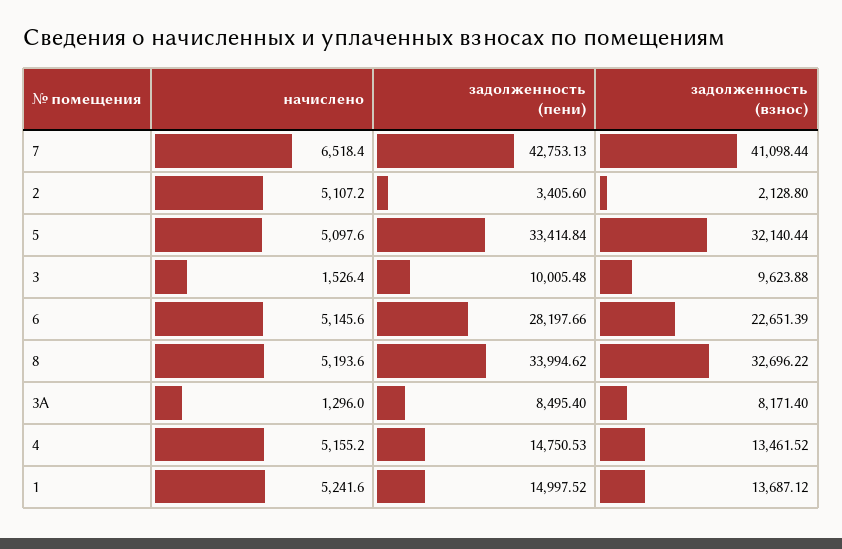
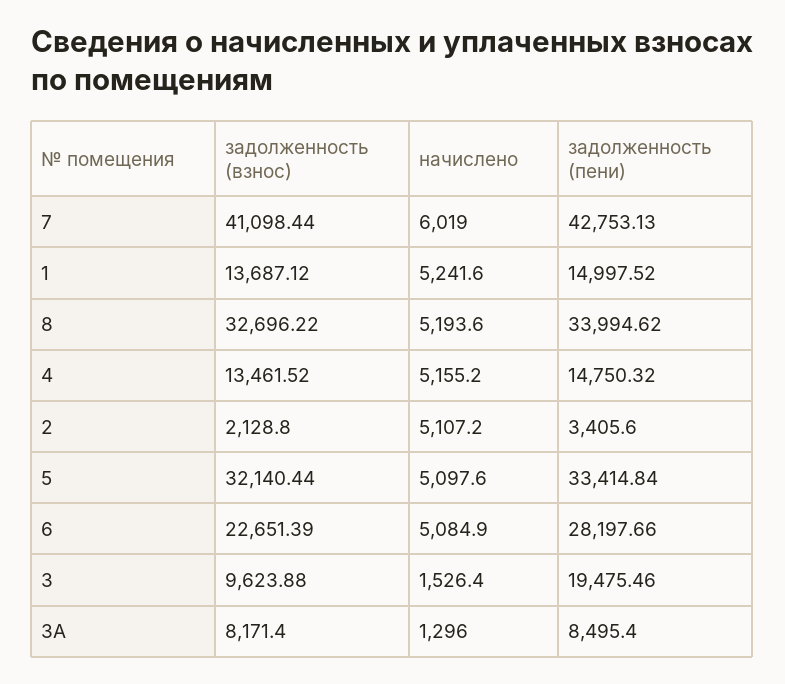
  {
    "начислено": {
-     "7": 6518.4,
+     "7": 6019,
      "2": 5107.2,
      "5": 5097.6,
      "3": 1526.4,
-     "6": 5145.6,
+     "6": 5084.9,
      "8": 5193.6,
      "3А": 1296,
      "4": 5155.2,
      "1": 5241.6
    },
    "задолженность (пени)": {
      "7": 42753.13,
      "2": 3405.6,
      "5": 33414.84,
-     "3": 10005.48,
+     "3": 19475.46,
      "6": 28197.66,
      "8": 33994.62,
      "3А": 8495.4,
-     "4": 14750.53,
+     "4": 14750.32,
      "1": 14997.52
    },
    "задолженность (взнос)": {
      "7": 41098.44,
      "2": 2128.8,
      "5": 32140.44,
      "3": 9623.88,
      "6": 22651.39,
      "8": 32696.22,
      "3А": 8171.4,
      "4": 13461.52,
      "1": 13687.12
    }
  }

